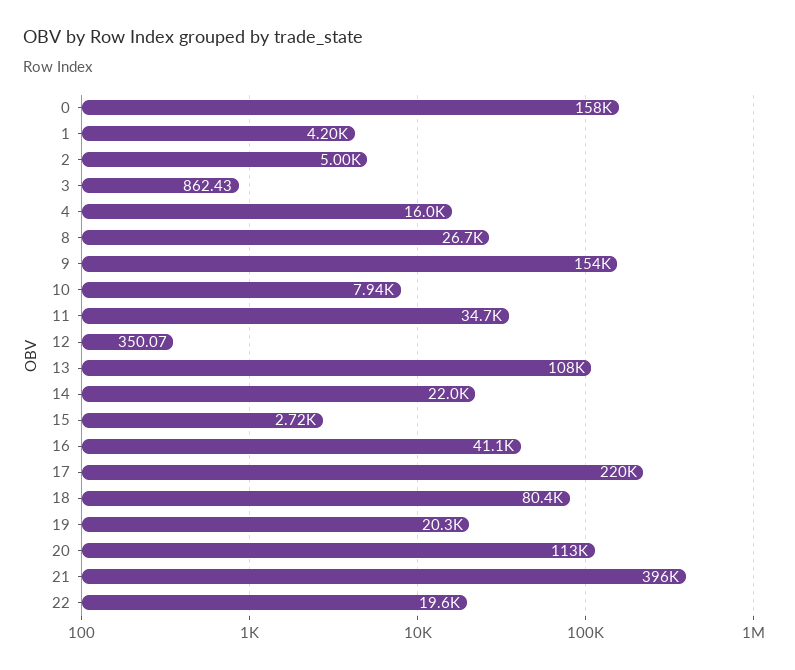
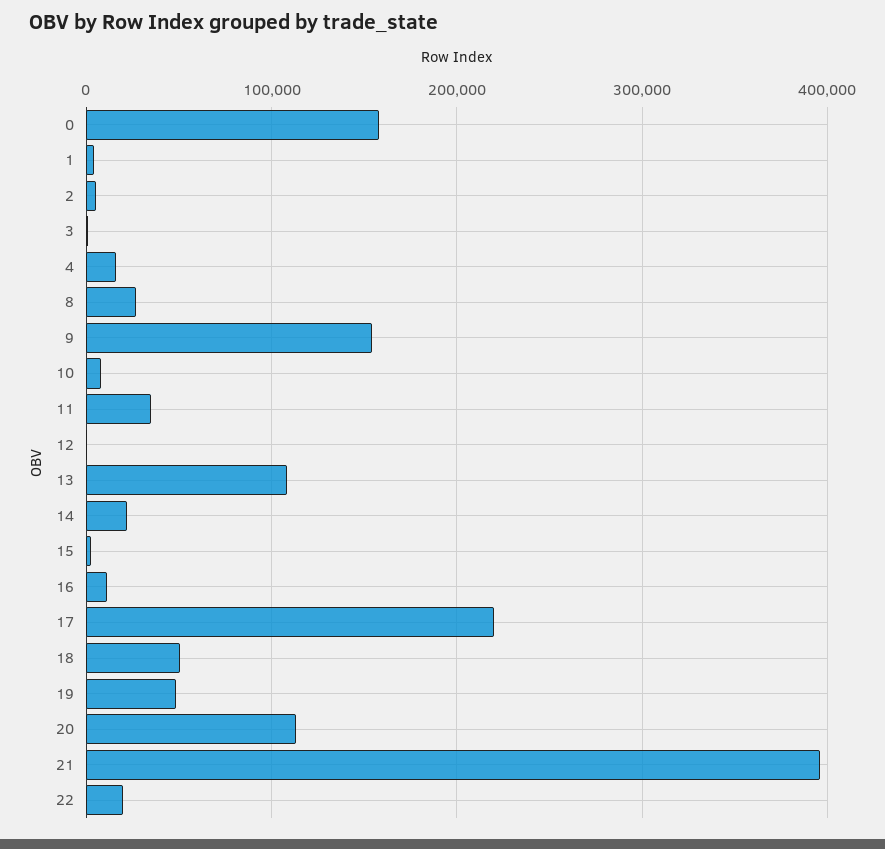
  {
    "0": 158000,
    "1": 4200,
    "2": 5000,
    "3": 862.43,
    "4": 16000,
    "8": 26700,
    "9": 154000,
    "10": 7940,
    "11": 34700,
    "12": 350.07,
    "13": 108000,
    "14": 22000,
    "15": 2720,
-   "16": 41100,
+   "16": 10000,
    "17": 220000,
-   "18": 80400,
+   "18": 50000,
-   "19": 20300,
+   "19": 50000,
    "20": 113000,
    "21": 396000,
    "22": 19600
  }

